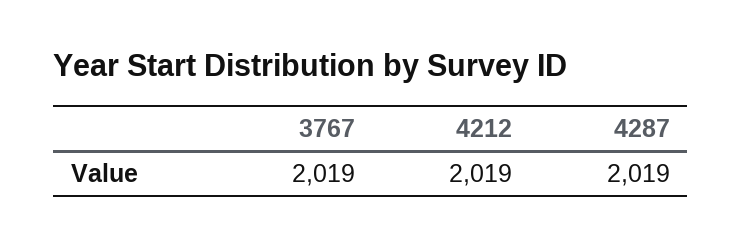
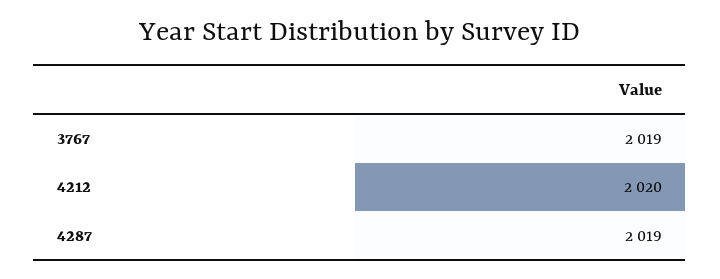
  {
    "3767": 2019,
-   "4212": 2019,
+   "4212": 2020,
    "4287": 2019
  }

